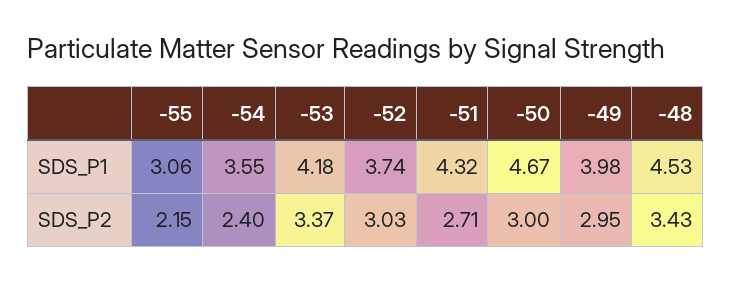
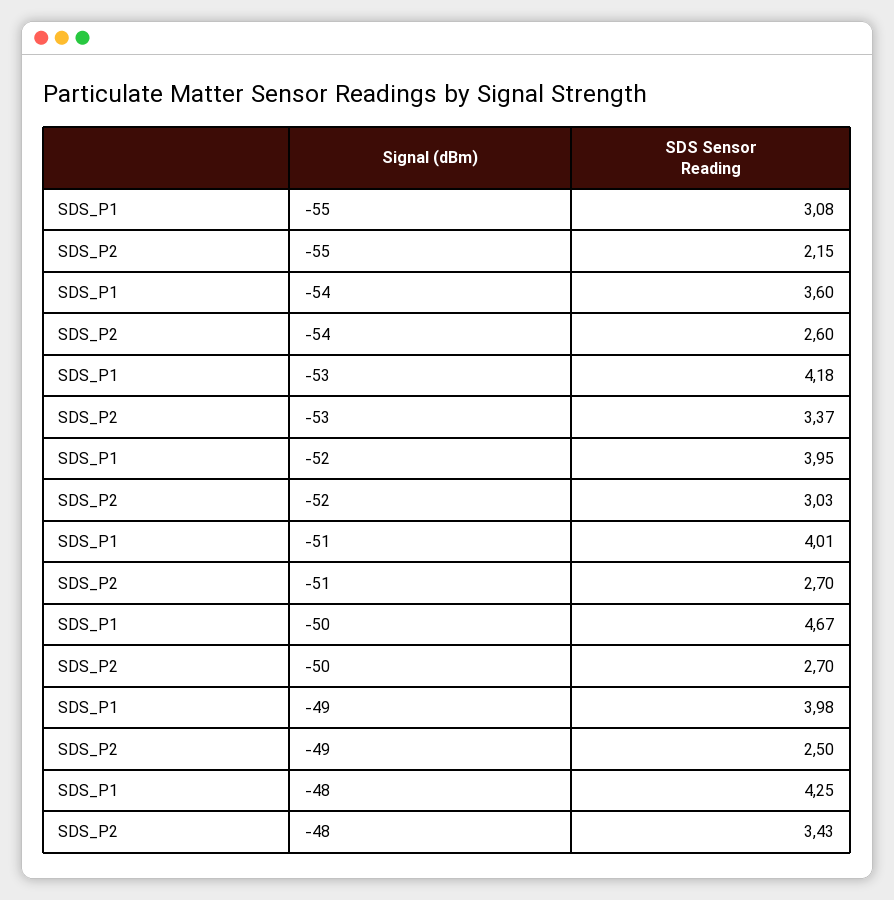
  {
    "-55": {
-     "SDS_P1": 3.06,
+     "SDS_P1": 3.08,
      "SDS_P2": 2.15
    },
    "-54": {
-     "SDS_P1": 3.55,
+     "SDS_P1": 3.6,
-     "SDS_P2": 2.4
+     "SDS_P2": 2.6
    },
    "-53": {
      "SDS_P1": 4.18,
      "SDS_P2": 3.37
    },
    "-52": {
-     "SDS_P1": 3.74,
+     "SDS_P1": 3.95,
      "SDS_P2": 3.03
    },
    "-51": {
-     "SDS_P1": 4.32,
+     "SDS_P1": 4.01,
-     "SDS_P2": 2.71
+     "SDS_P2": 2.7
    },
    "-50": {
      "SDS_P1": 4.67,
-     "SDS_P2": 3
+     "SDS_P2": 2.7
    },
    "-49": {
      "SDS_P1": 3.98,
-     "SDS_P2": 2.95
+     "SDS_P2": 2.5
    },
    "-48": {
-     "SDS_P1": 4.53,
+     "SDS_P1": 4.25,
      "SDS_P2": 3.43
    }
  }

